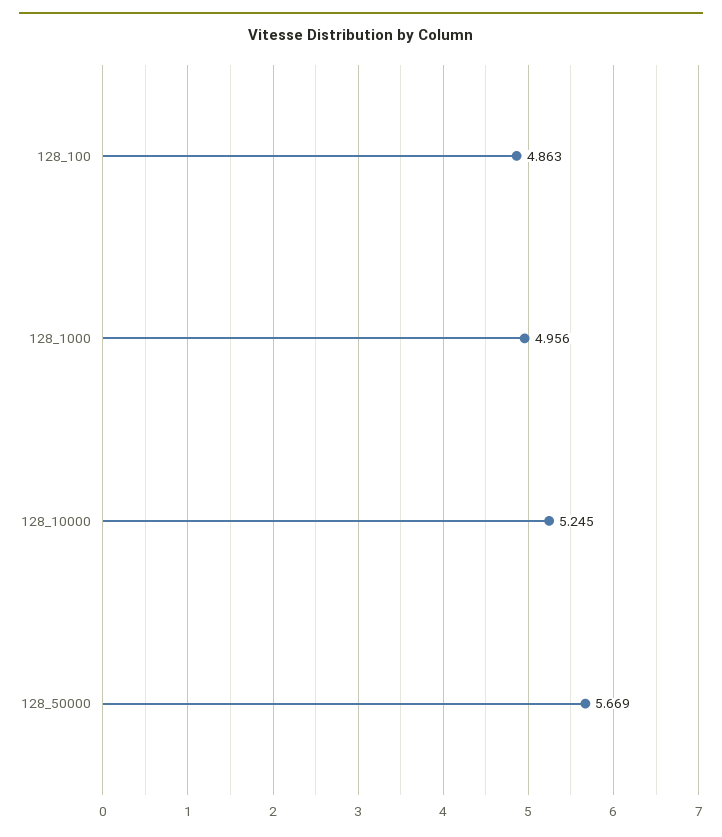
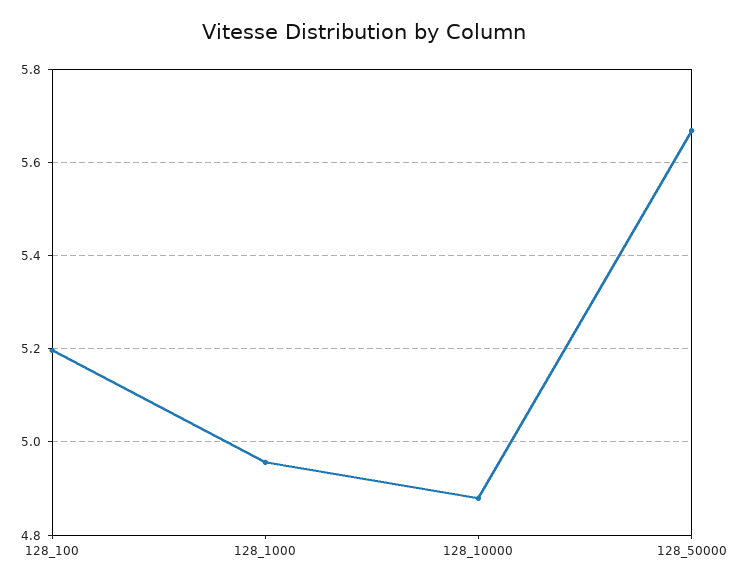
  {
-   "128_100": 4.863,
+   "128_100": 5.2,
    "128_1000": 4.956,
-   "128_10000": 5.245,
+   "128_10000": 4.88,
    "128_50000": 5.669
  }

